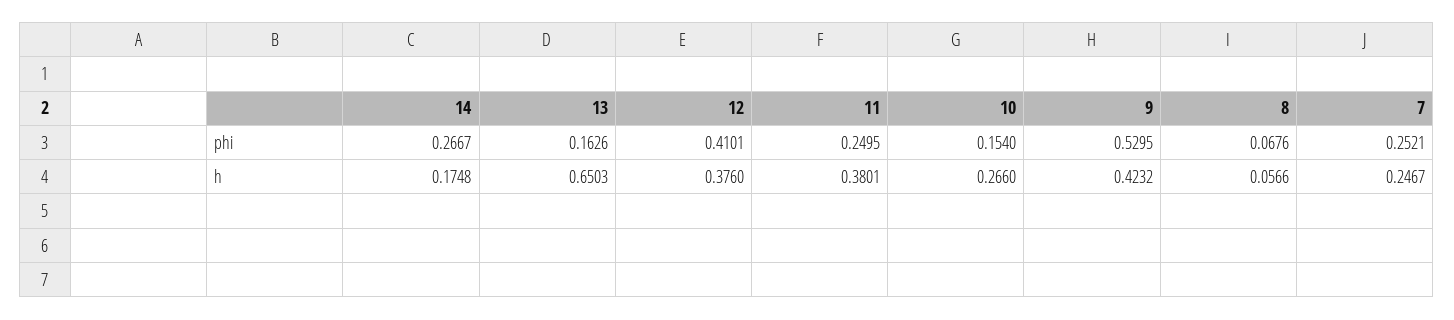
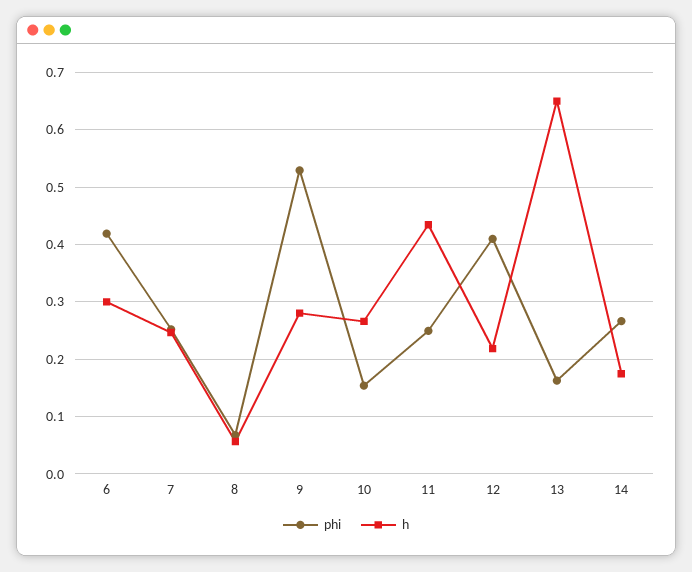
  {
    "phi": {
      "14": 0.2667,
      "13": 0.1626,
      "12": 0.4101,
      "11": 0.2495,
      "10": 0.154,
      "9": 0.5295,
      "8": 0.0676,
-     "7": 0.2521
+     "7": 0.2521,
+     "6": 0.42
    },
    "h": {
      "14": 0.1748,
      "13": 0.6503,
-     "12": 0.376,
+     "12": 0.22,
-     "11": 0.3801,
+     "11": 0.44,
      "10": 0.266,
-     "9": 0.4232,
+     "9": 0.28,
      "8": 0.0566,
-     "7": 0.2467
+     "7": 0.2467,
+     "6": 0.3
    }
  }

